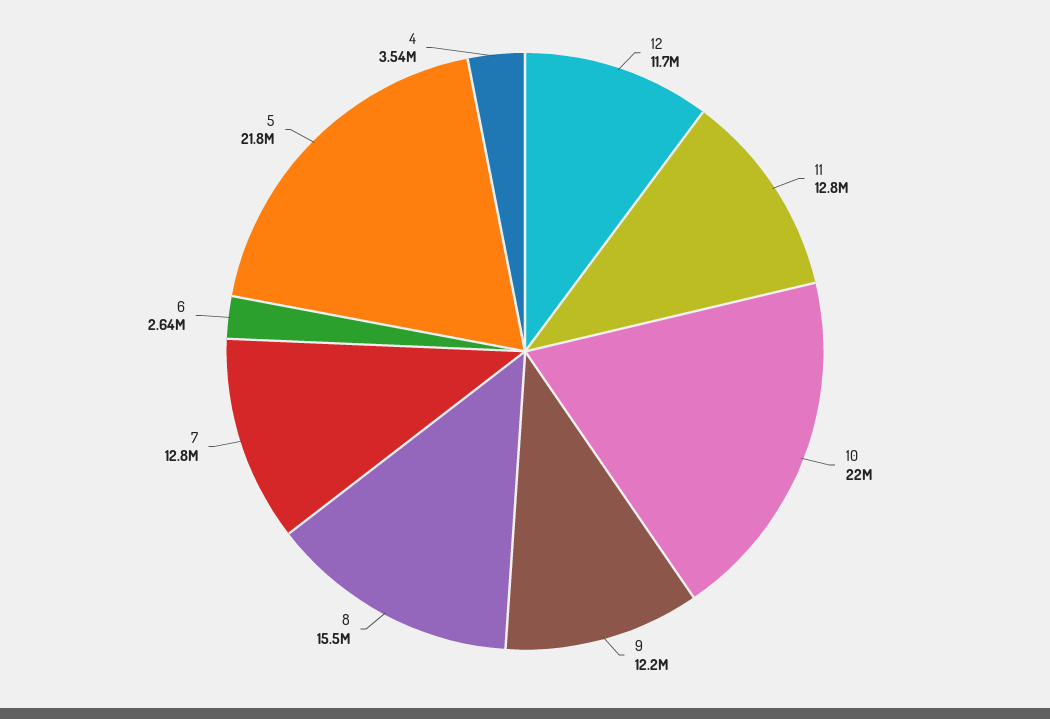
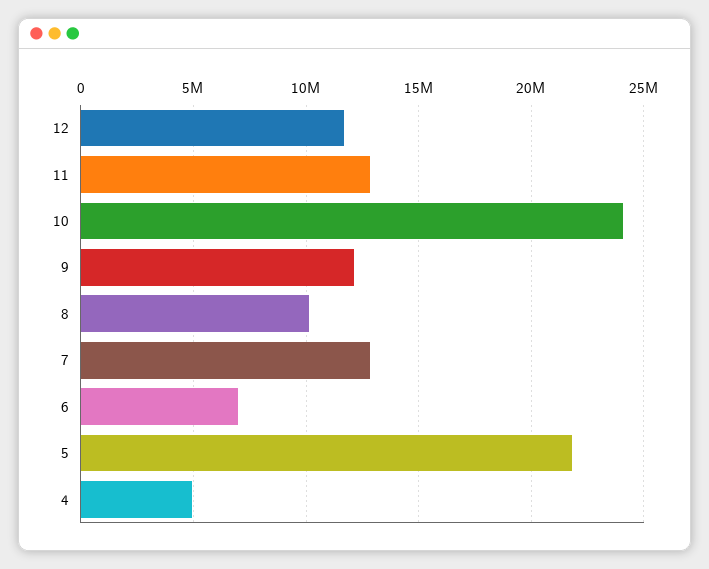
  {
    "12": 11700000,
    "11": 12800000,
-   "10": 22000000,
+   "10": 24000000,
    "9": 12200000,
-   "8": 15500000,
+   "8": 10000000,
    "7": 12800000,
-   "6": 2640000,
+   "6": 7000000,
    "5": 21800000,
-   "4": 3540000
+   "4": 5000000
  }

